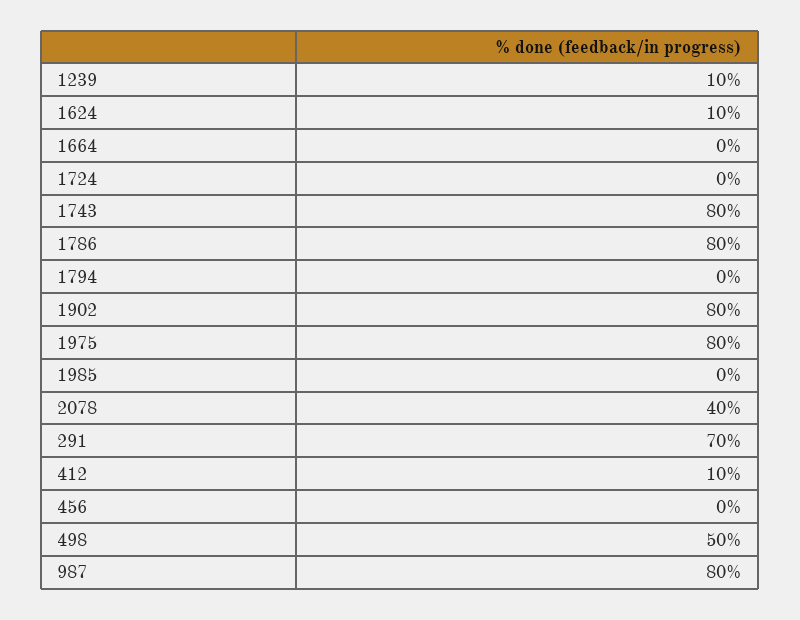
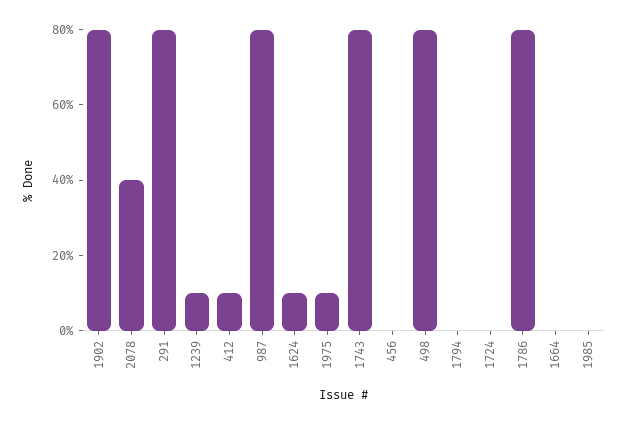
  {
    "1239": 10,
    "1624": 10,
    "1664": 0,
    "1724": 0,
    "1743": 80,
    "1786": 80,
    "1794": 0,
    "1902": 80,
-   "1975": 80,
+   "1975": 10,
    "1985": 0,
    "2078": 40,
-   "291": 70,
+   "291": 80,
    "412": 10,
    "456": 0,
-   "498": 50,
+   "498": 80,
    "987": 80
  }

